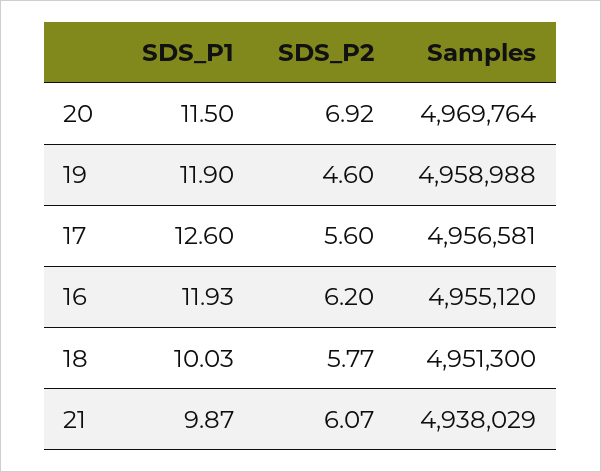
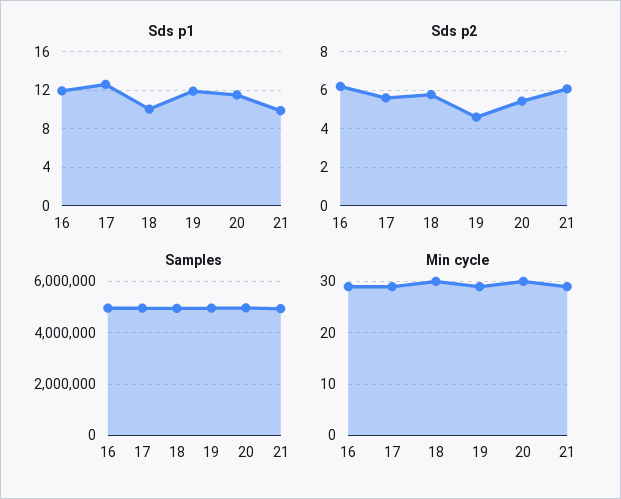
  {
    "SDS_P1": {
      "20": 11.5,
      "19": 11.9,
      "17": 12.6,
      "16": 11.93,
      "18": 10.03,
      "21": 9.87
    },
    "SDS_P2": {
-     "20": 6.92,
+     "20": 5.5,
      "19": 4.6,
      "17": 5.6,
      "16": 6.2,
      "18": 5.77,
      "21": 6.07
    },
    "Samples": {
      "20": 4969764,
      "19": 4958988,
      "17": 4956581,
      "16": 4955120,
      "18": 4951300,
      "21": 4938029
-   }
+   },
+   "Min cycle": {
+     "16": 30,
+     "17": 30,
+     "18": 30,
+     "19": 30,
+     "20": 30,
+     "21": 30
+   }
  }

